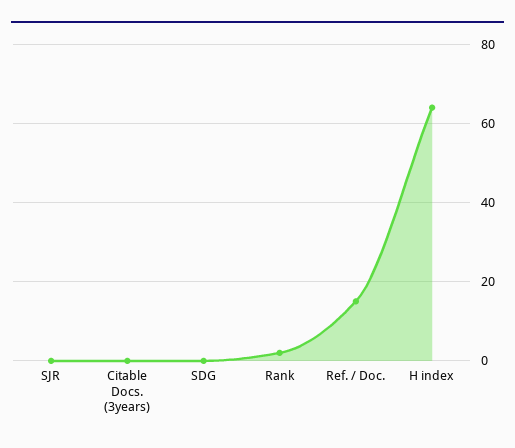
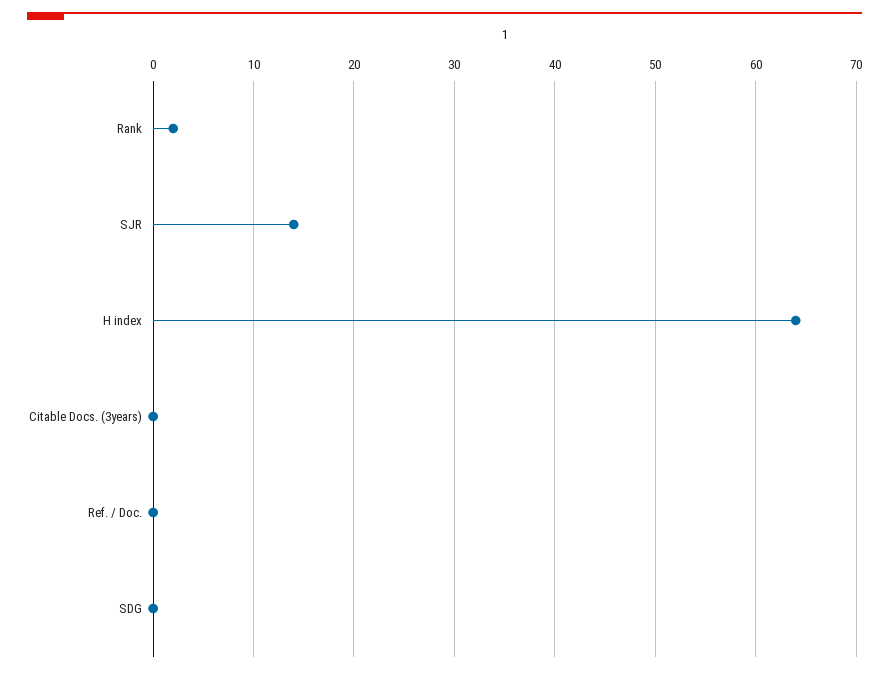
  {
-   "SJR": 0,
+   "SJR": 14,
    "Citable Docs. (3years)": 0,
    "SDG": 0,
    "Rank": 2,
-   "Ref. / Doc.": 15,
+   "Ref. / Doc.": 0,
    "H index": 64
  }

